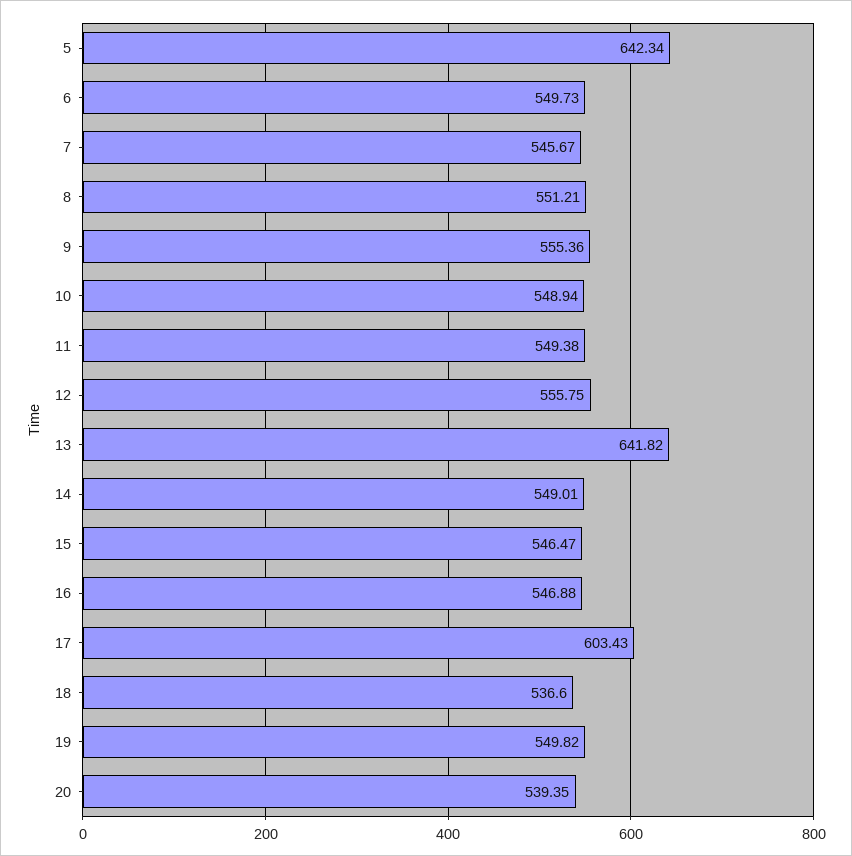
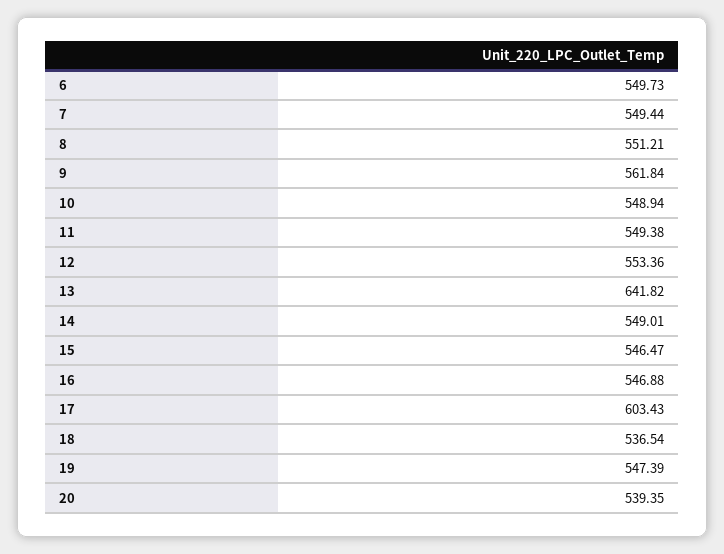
  {
-   "5": 642.34,
    "6": 549.73,
-   "7": 545.67,
+   "7": 549.44,
    "8": 551.21,
-   "9": 555.36,
+   "9": 561.84,
    "10": 548.94,
    "11": 549.38,
-   "12": 555.75,
+   "12": 553.36,
    "13": 641.82,
    "14": 549.01,
    "15": 546.47,
    "16": 546.88,
    "17": 603.43,
-   "18": 536.6,
+   "18": 536.54,
-   "19": 549.82,
+   "19": 547.39,
    "20": 539.35
  }

